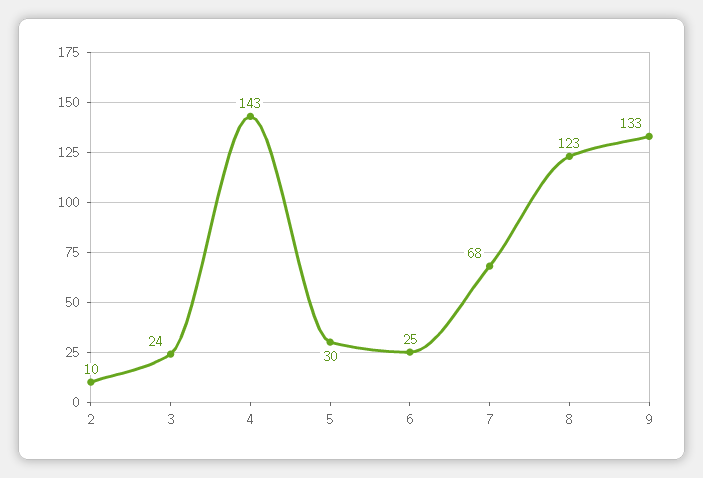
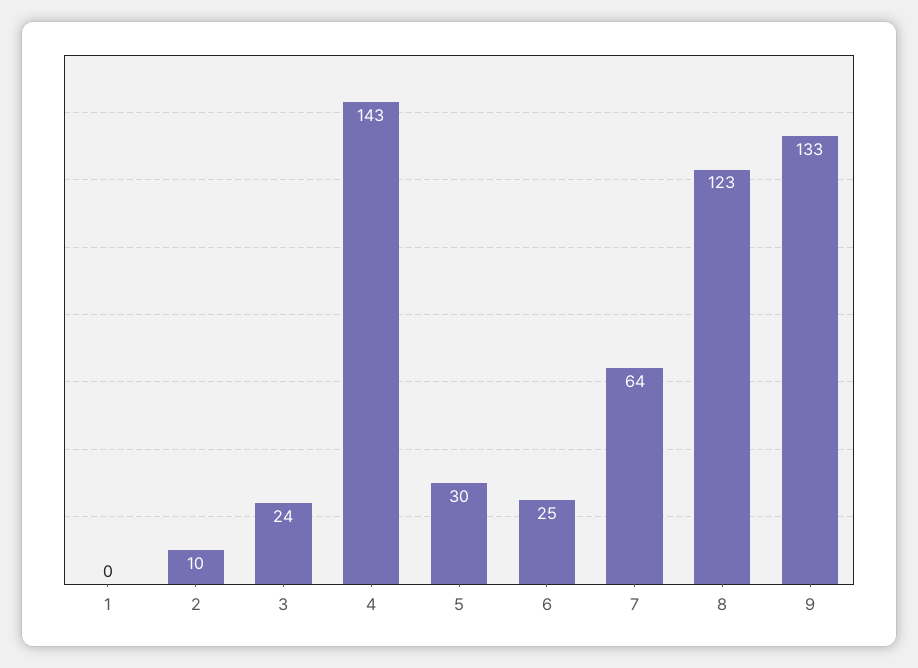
  {
    "2": 10,
    "3": 24,
    "4": 143,
    "5": 30,
    "6": 25,
-   "7": 68,
+   "7": 64,
    "8": 123,
-   "9": 133
+   "9": 133,
+   "1": 0
  }

